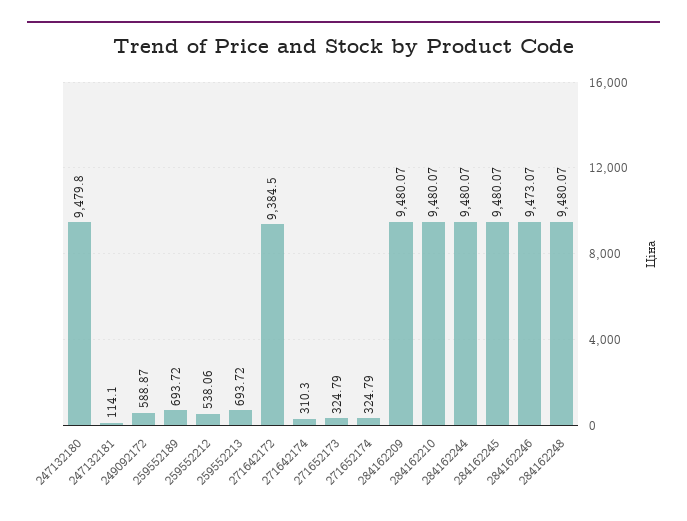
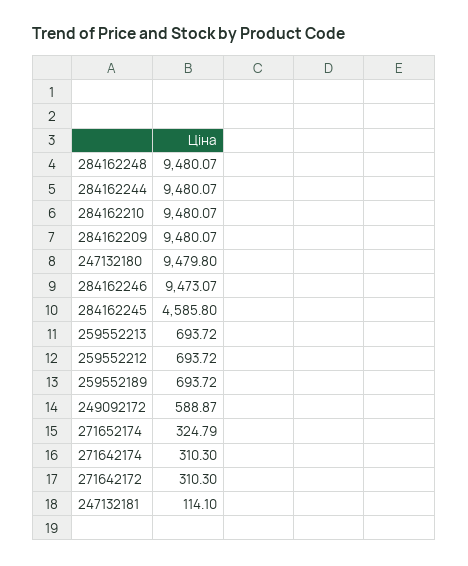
  {
    "247132180": 9479.8,
    "247132181": 114.1,
    "249092172": 588.87,
    "259552189": 693.72,
-   "259552212": 538.06,
+   "259552212": 693.72,
    "259552213": 693.72,
-   "271642172": 9384.5,
+   "271642172": 310.3,
    "271642174": 310.3,
-   "271652173": 324.79,
    "271652174": 324.79,
    "284162209": 9480.07,
    "284162210": 9480.07,
    "284162244": 9480.07,
-   "284162245": 9480.07,
+   "284162245": 4585.8,
    "284162246": 9473.07,
    "284162248": 9480.07
  }

